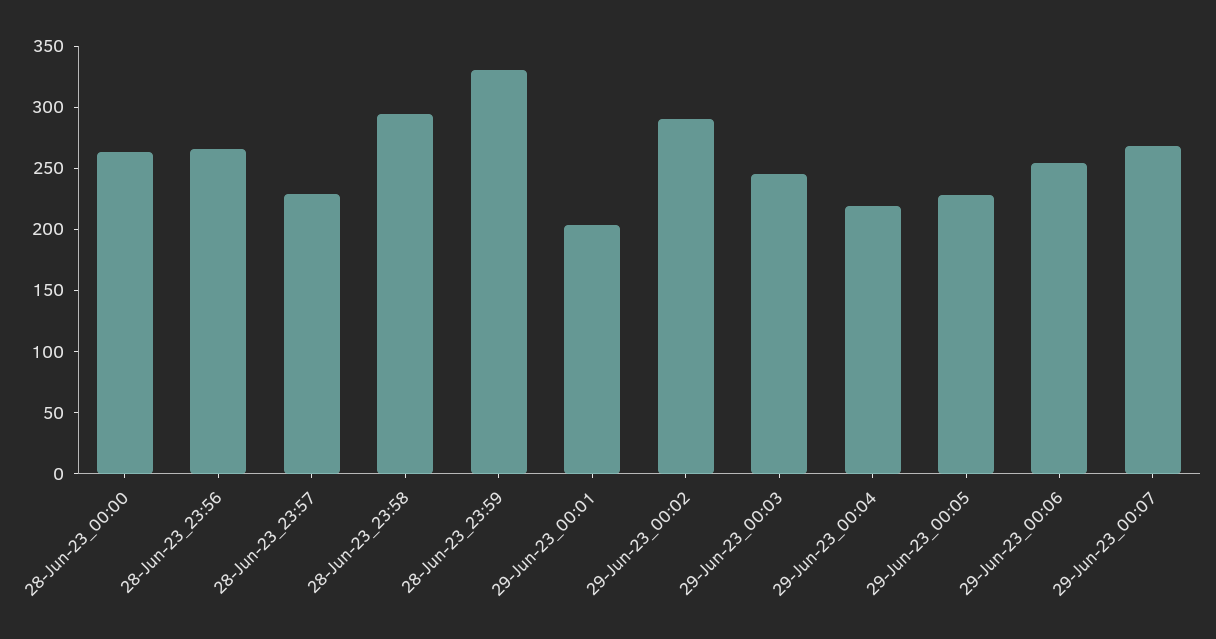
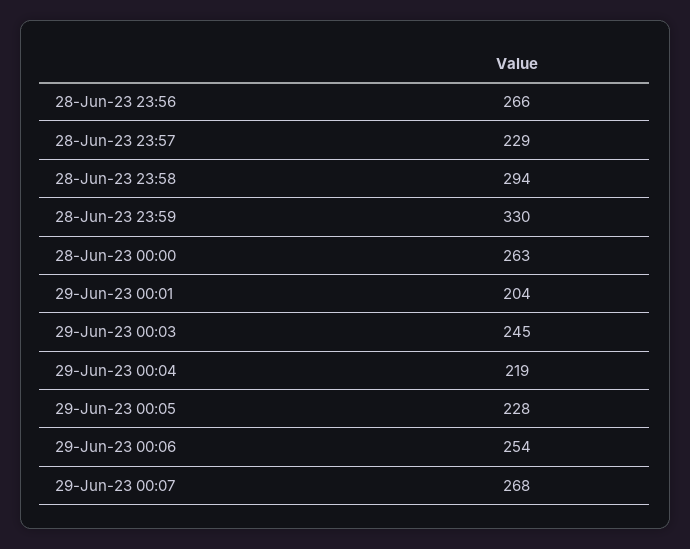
  {
    "28-Jun-23_00:00": 263,
    "28-Jun-23_23:56": 266,
    "28-Jun-23_23:57": 229,
    "28-Jun-23_23:58": 294,
    "28-Jun-23_23:59": 330,
    "29-Jun-23_00:01": 204,
-   "29-Jun-23_00:02": 290,
    "29-Jun-23_00:03": 245,
    "29-Jun-23_00:04": 219,
    "29-Jun-23_00:05": 228,
    "29-Jun-23_00:06": 254,
    "29-Jun-23_00:07": 268
  }

